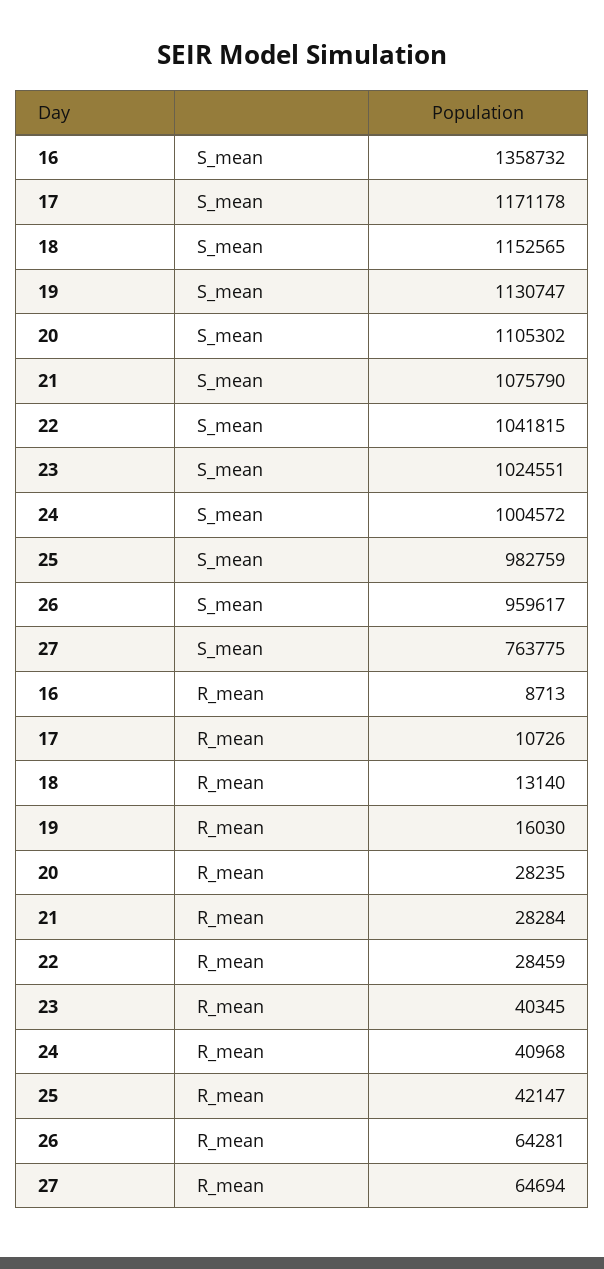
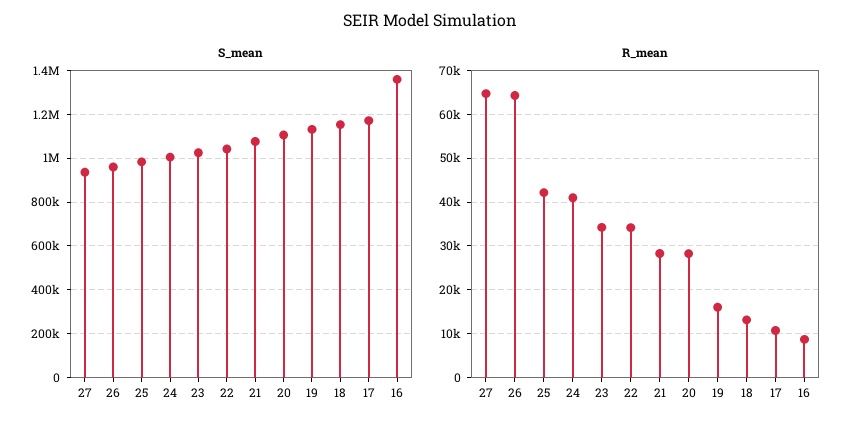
  {
    "S_mean": {
      "16": 1358732,
      "17": 1171178,
      "18": 1152565,
      "19": 1130747,
      "20": 1105302,
      "21": 1075790,
      "22": 1041815,
      "23": 1024551,
      "24": 1004572,
      "25": 982759,
      "26": 959617,
-     "27": 763775
+     "27": 950000
    },
    "R_mean": {
      "16": 8713,
      "17": 10726,
      "18": 13140,
      "19": 16030,
      "20": 28235,
      "21": 28284,
-     "22": 28459,
+     "22": 34000,
-     "23": 40345,
+     "23": 34000,
      "24": 40968,
      "25": 42147,
      "26": 64281,
      "27": 64694
    }
  }

